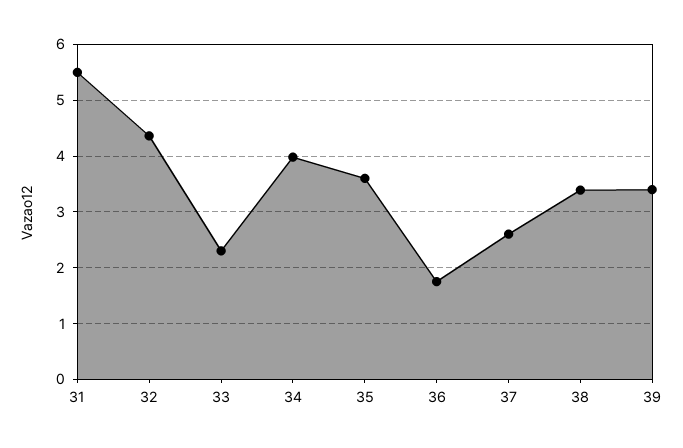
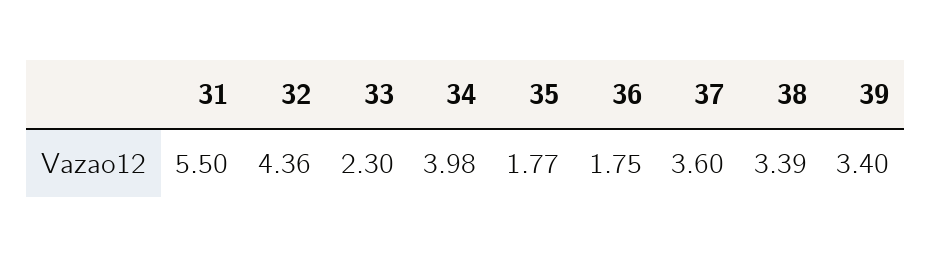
  {
    "31": 5.5,
    "32": 4.36,
    "33": 2.3,
    "34": 3.98,
-   "35": 3.6,
+   "35": 1.77,
    "36": 1.75,
-   "37": 2.6,
+   "37": 3.6,
    "38": 3.39,
    "39": 3.4
  }

